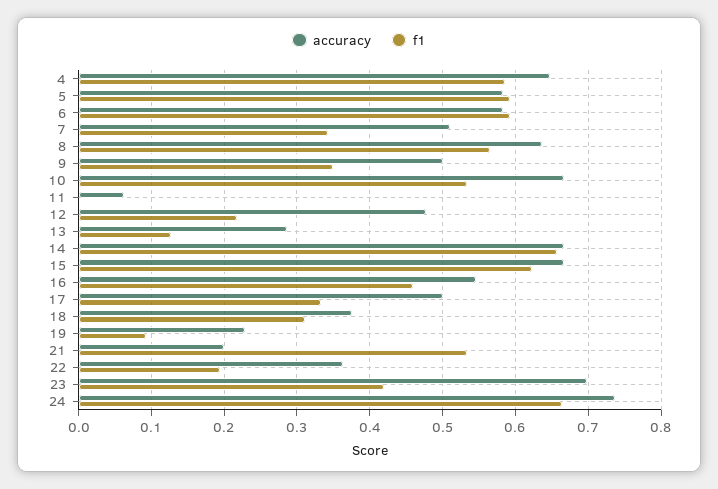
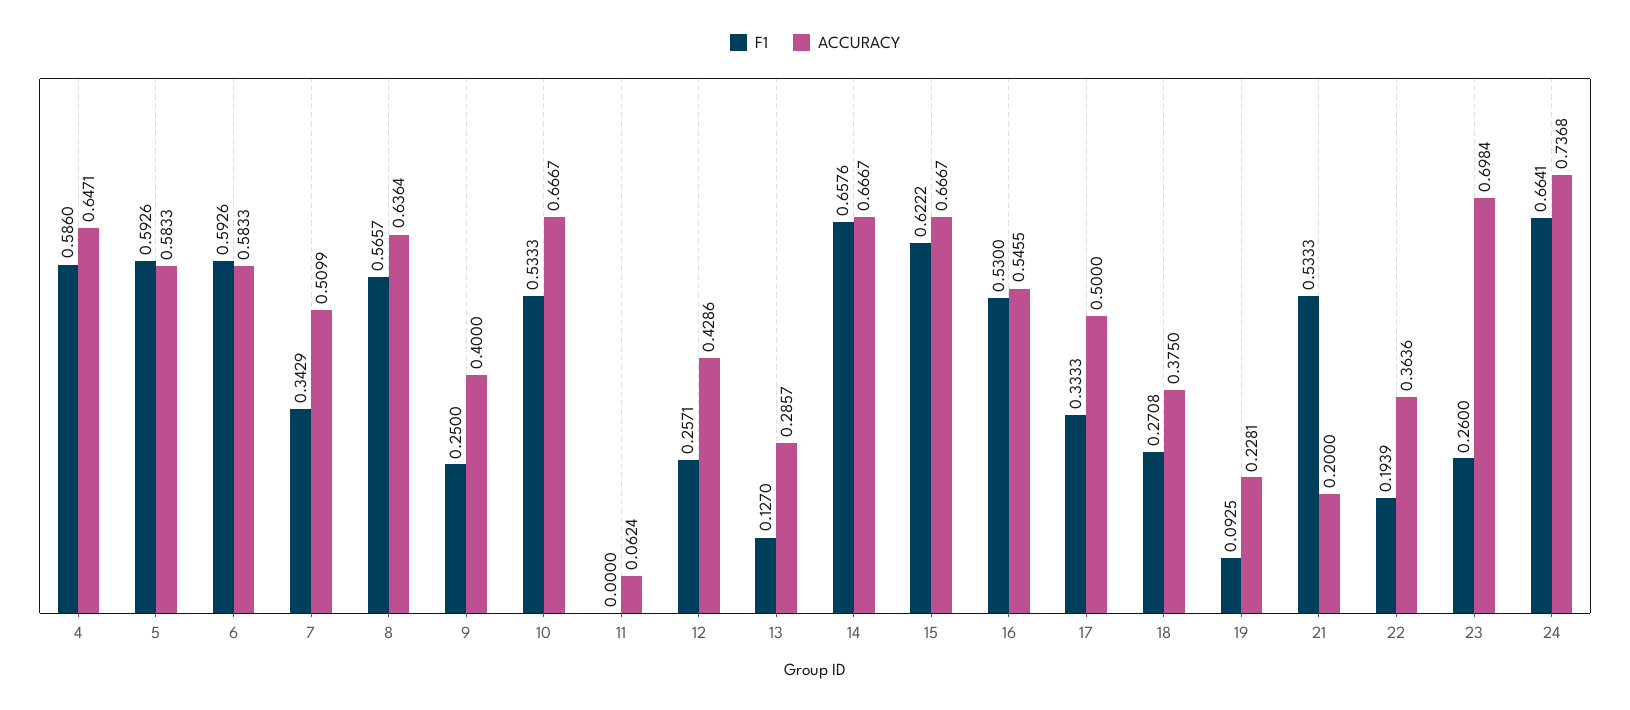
  {
    "accuracy": {
      "4": 0.6471,
      "5": 0.5833,
      "6": 0.5833,
      "7": 0.5099,
      "8": 0.6364,
-     "9": 0.5,
+     "9": 0.4,
      "10": 0.6667,
      "11": 0.0624,
-     "12": 0.48,
+     "12": 0.4286,
      "13": 0.2857,
      "14": 0.6667,
      "15": 0.6667,
      "16": 0.5455,
      "17": 0.5,
      "18": 0.375,
      "19": 0.2281,
      "21": 0.2,
      "22": 0.3636,
      "23": 0.6984,
      "24": 0.7368
    },
    "f1": {
      "4": 0.586,
      "5": 0.5926,
      "6": 0.5926,
      "7": 0.3429,
      "8": 0.5657,
-     "9": 0.35,
+     "9": 0.25,
      "10": 0.5333,
      "11": 0,
-     "12": 0.22,
+     "12": 0.2571,
      "13": 0.127,
      "14": 0.6576,
      "15": 0.6222,
-     "16": 0.46,
+     "16": 0.53,
      "17": 0.3333,
-     "18": 0.31,
+     "18": 0.2708,
      "19": 0.0925,
      "21": 0.5333,
      "22": 0.1939,
-     "23": 0.42,
+     "23": 0.26,
      "24": 0.6641
    }
  }

